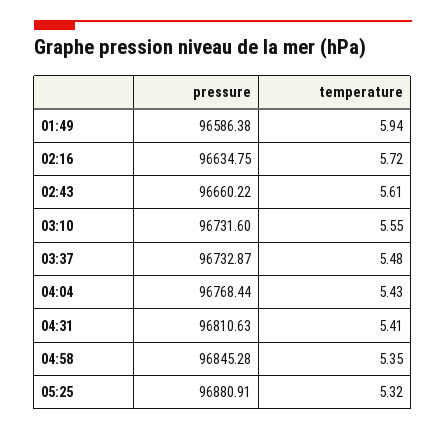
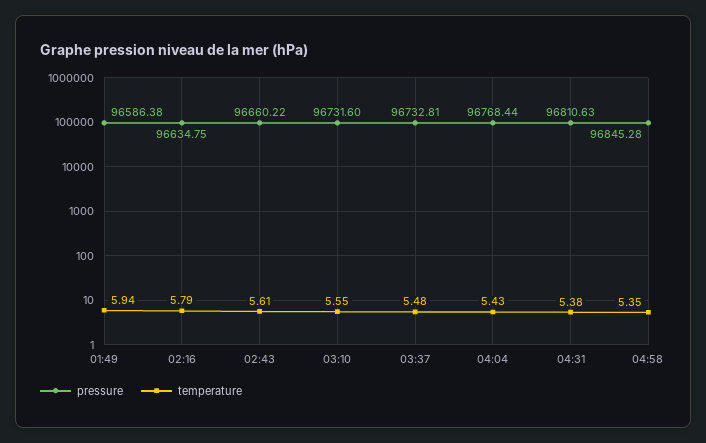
  {
    "pressure": {
      "01:49": 96586.38,
      "02:16": 96634.75,
      "02:43": 96660.22,
      "03:10": 96731.6,
-     "03:37": 96732.87,
+     "03:37": 96732.81,
      "04:04": 96768.44,
      "04:31": 96810.63,
-     "04:58": 96845.28,
+     "04:58": 96845.28
-     "05:25": 96880.91
    },
    "temperature": {
      "01:49": 5.94,
-     "02:16": 5.72,
+     "02:16": 5.79,
      "02:43": 5.61,
      "03:10": 5.55,
      "03:37": 5.48,
      "04:04": 5.43,
-     "04:31": 5.41,
+     "04:31": 5.38,
-     "04:58": 5.35,
+     "04:58": 5.35
-     "05:25": 5.32
    }
  }

